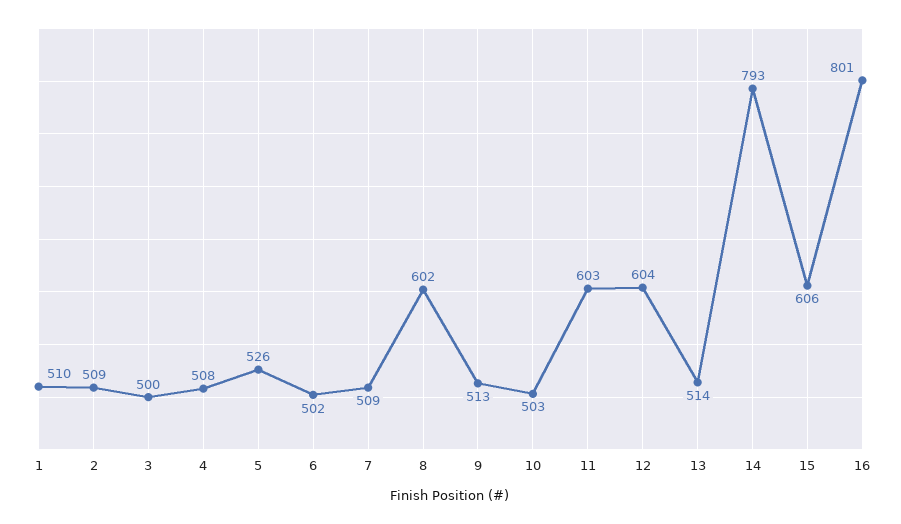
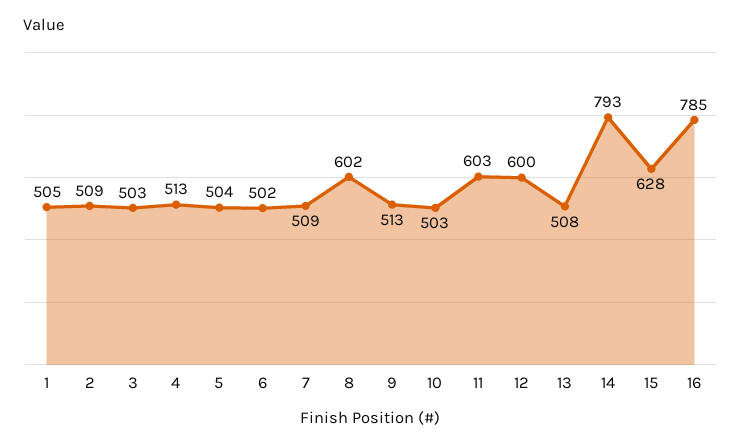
  {
-   "1": 510,
+   "1": 505,
    "2": 509,
-   "3": 500,
+   "3": 503,
-   "4": 508,
+   "4": 513,
-   "5": 526,
+   "5": 504,
    "6": 502,
    "7": 509,
    "8": 602,
    "9": 513,
    "10": 503,
    "11": 603,
-   "12": 604,
+   "12": 600,
-   "13": 514,
+   "13": 508,
    "14": 793,
-   "15": 606,
+   "15": 628,
-   "16": 801
+   "16": 785
  }

